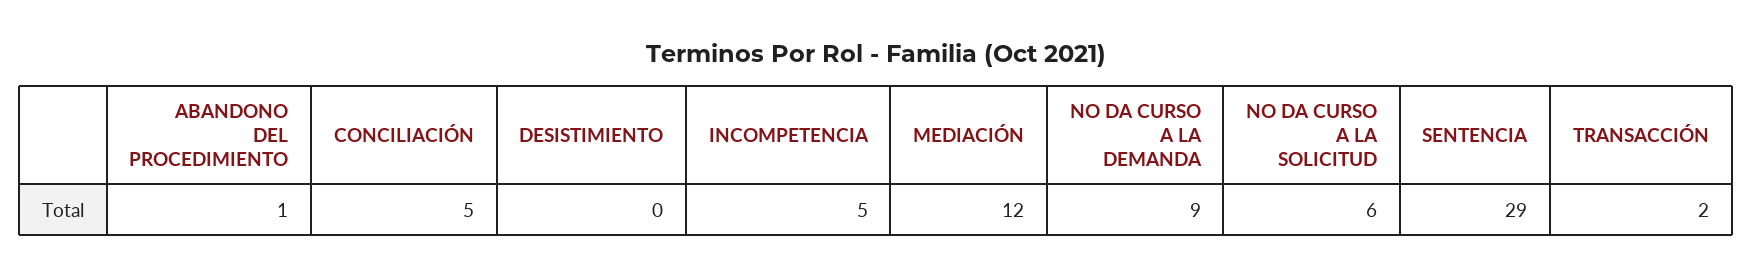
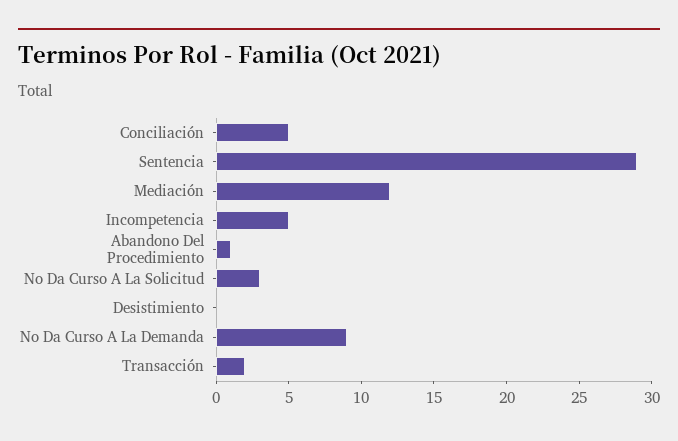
  {
    "ABANDONO DEL PROCEDIMIENTO": 1,
    "CONCILIACIÓN": 5,
    "DESISTIMIENTO": 0,
    "INCOMPETENCIA": 5,
    "MEDIACIÓN": 12,
    "NO DA CURSO A LA DEMANDA": 9,
-   "NO DA CURSO A LA SOLICITUD": 6,
+   "NO DA CURSO A LA SOLICITUD": 3,
    "SENTENCIA": 29,
    "TRANSACCIÓN": 2
  }

